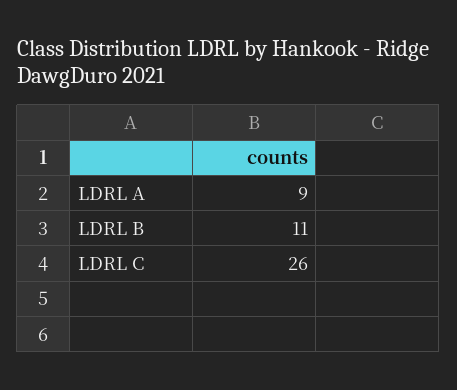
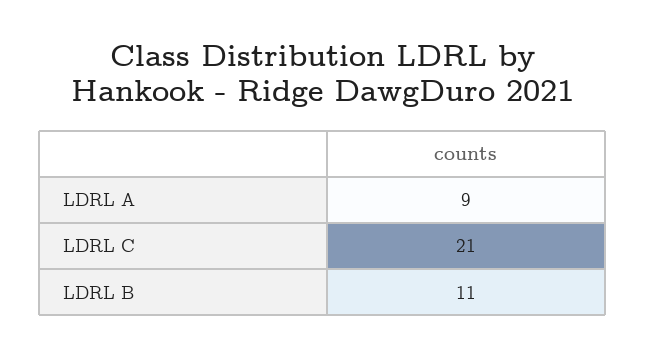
  {
    "LDRL A": 9,
    "LDRL B": 11,
-   "LDRL C": 26
+   "LDRL C": 21
  }

